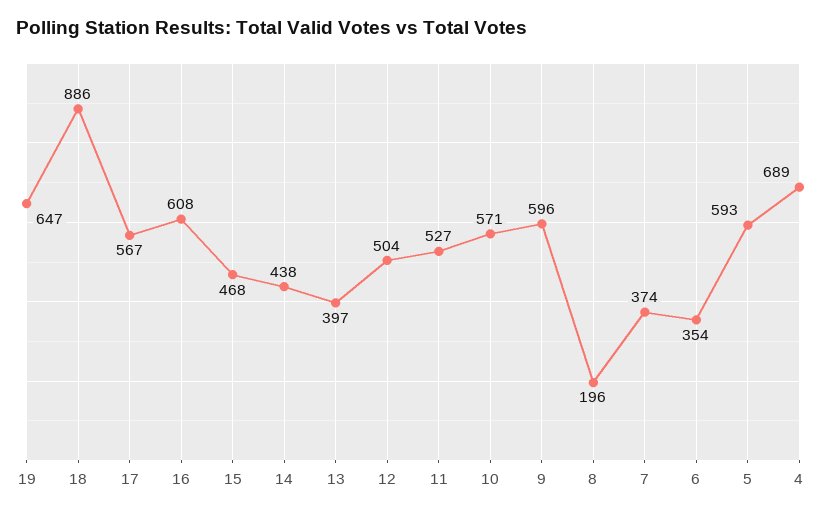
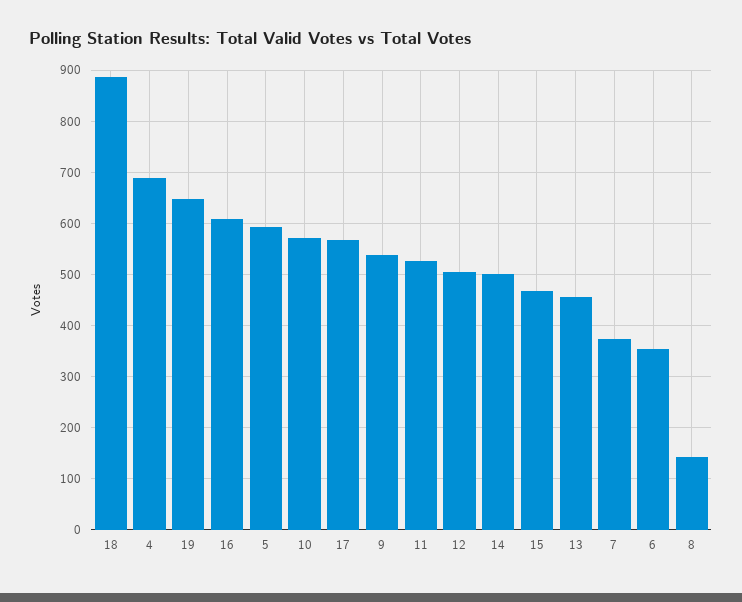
  {
    "19": 647,
    "18": 886,
    "17": 567,
    "16": 608,
    "15": 468,
-   "14": 438,
+   "14": 500,
-   "13": 397,
+   "13": 460,
    "12": 504,
    "11": 527,
    "10": 571,
-   "9": 596,
+   "9": 540,
-   "8": 196,
+   "8": 140,
    "7": 374,
    "6": 354,
    "5": 593,
    "4": 689
  }

